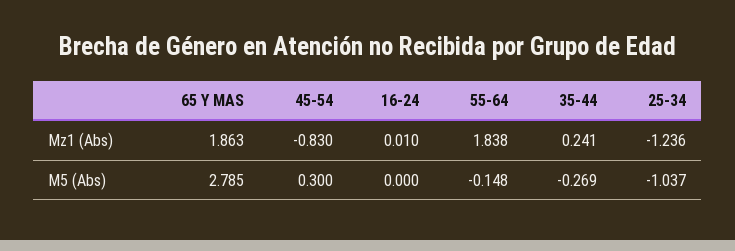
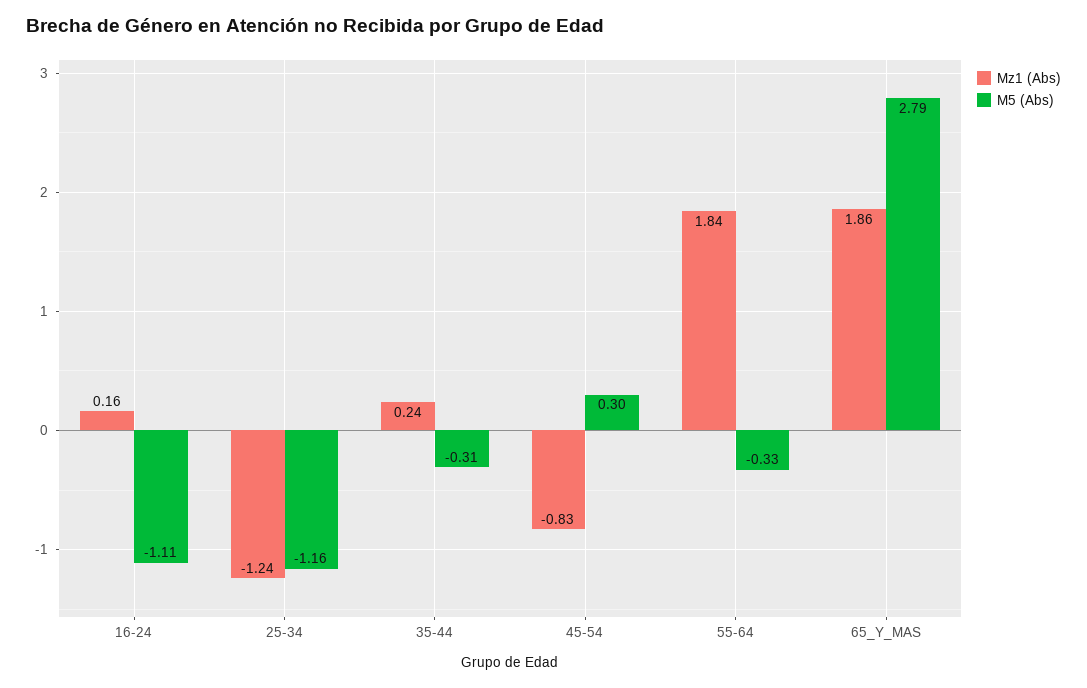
  {
    "Mz1 (Abs)": {
      "65 Y MAS": 1.863,
      "45-54": -0.83,
-     "16-24": 0.01,
+     "16-24": 0.16,
      "55-64": 1.838,
      "35-44": 0.241,
      "25-34": -1.236
    },
    "M5 (Abs)": {
      "65 Y MAS": 2.785,
      "45-54": 0.3,
-     "16-24": 0,
+     "16-24": -1.11,
-     "55-64": -0.148,
+     "55-64": -0.33,
-     "35-44": -0.269,
+     "35-44": -0.31,
-     "25-34": -1.037
+     "25-34": -1.16
    }
  }

